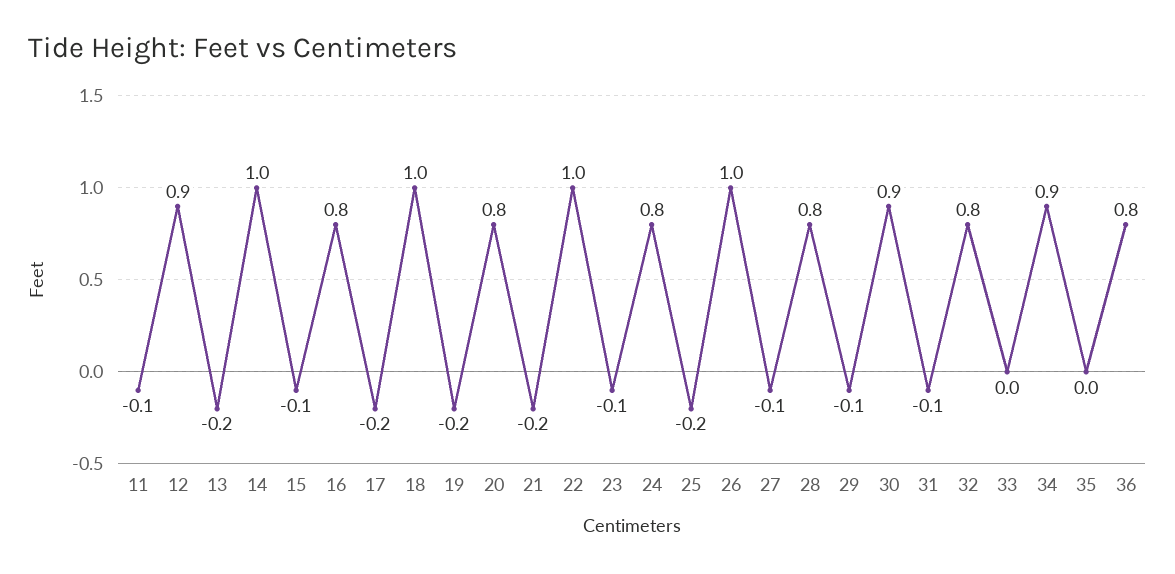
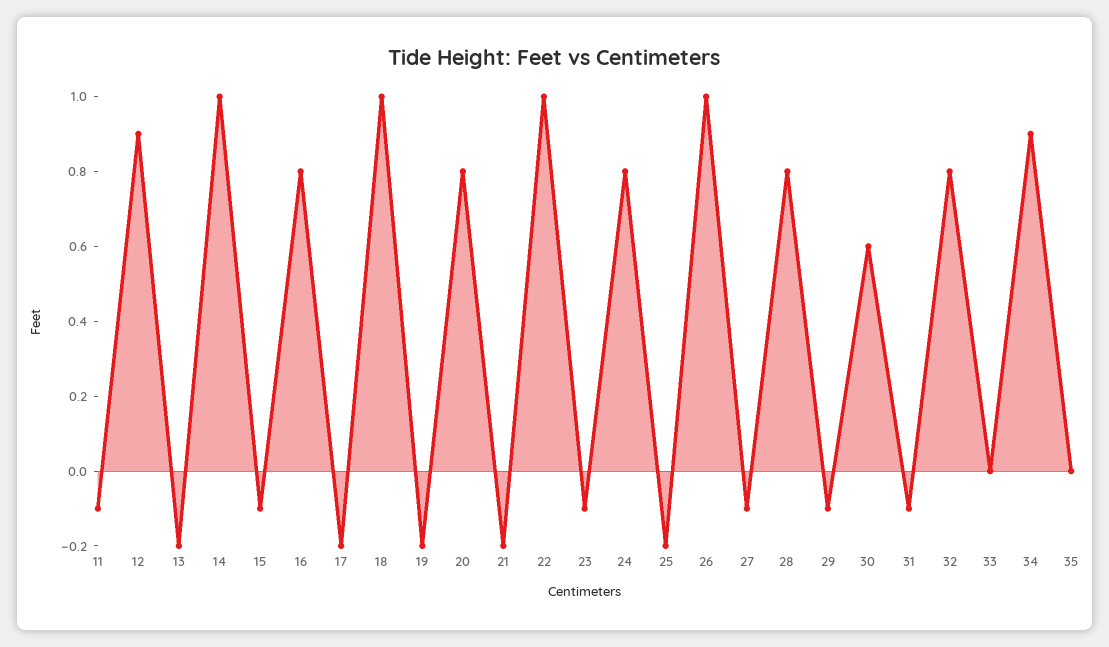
  {
    "11": -0.1,
    "12": 0.9,
    "13": -0.2,
    "14": 1,
    "15": -0.1,
    "16": 0.8,
    "17": -0.2,
    "18": 1,
    "19": -0.2,
    "20": 0.8,
    "21": -0.2,
    "22": 1,
    "23": -0.1,
    "24": 0.8,
    "25": -0.2,
    "26": 1,
    "27": -0.1,
    "28": 0.8,
    "29": -0.1,
-   "30": 0.9,
+   "30": 0.6,
    "31": -0.1,
    "32": 0.8,
    "33": 0,
    "34": 0.9,
-   "35": 0,
+   "35": 0
-   "36": 0.8
  }

